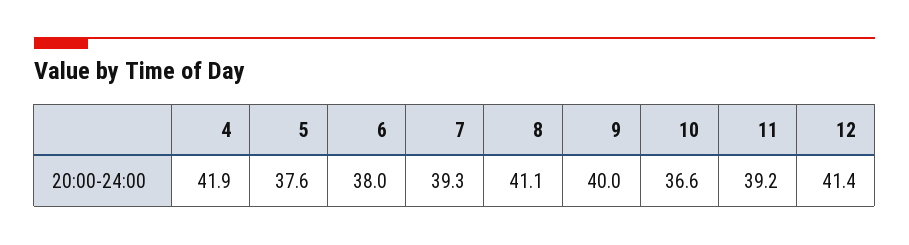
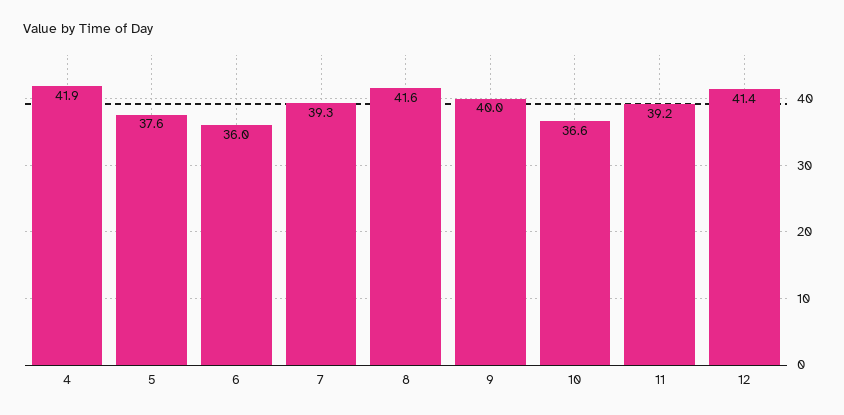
  {
    "4": 41.9,
    "5": 37.6,
-   "6": 38,
+   "6": 36,
    "7": 39.3,
-   "8": 41.1,
+   "8": 41.6,
    "9": 40,
    "10": 36.6,
    "11": 39.2,
    "12": 41.4
  }

